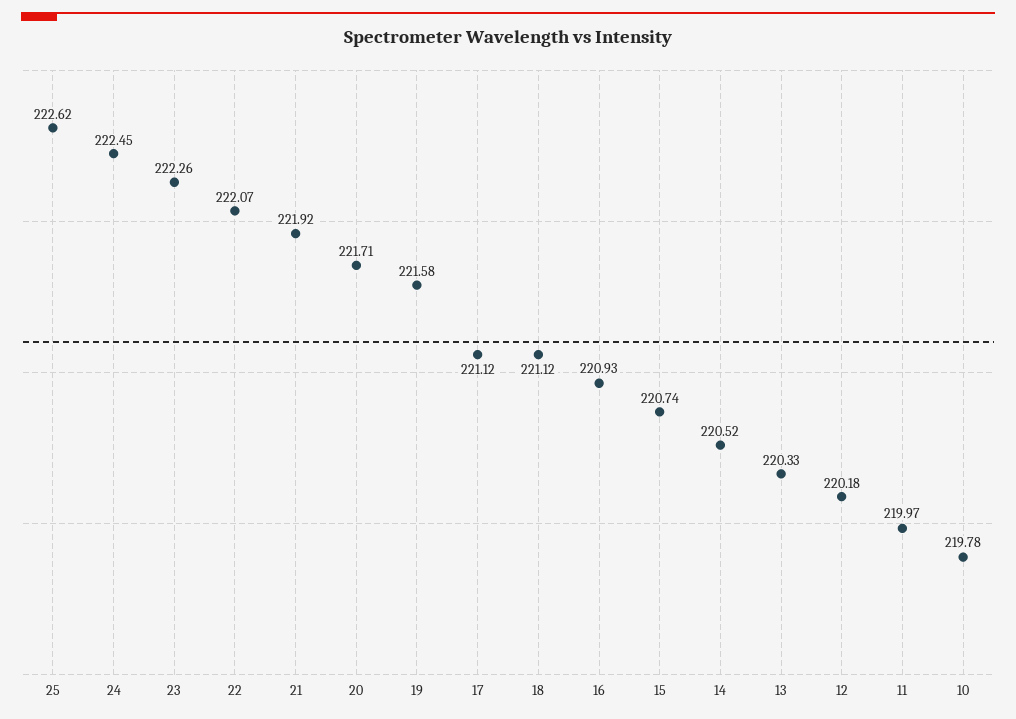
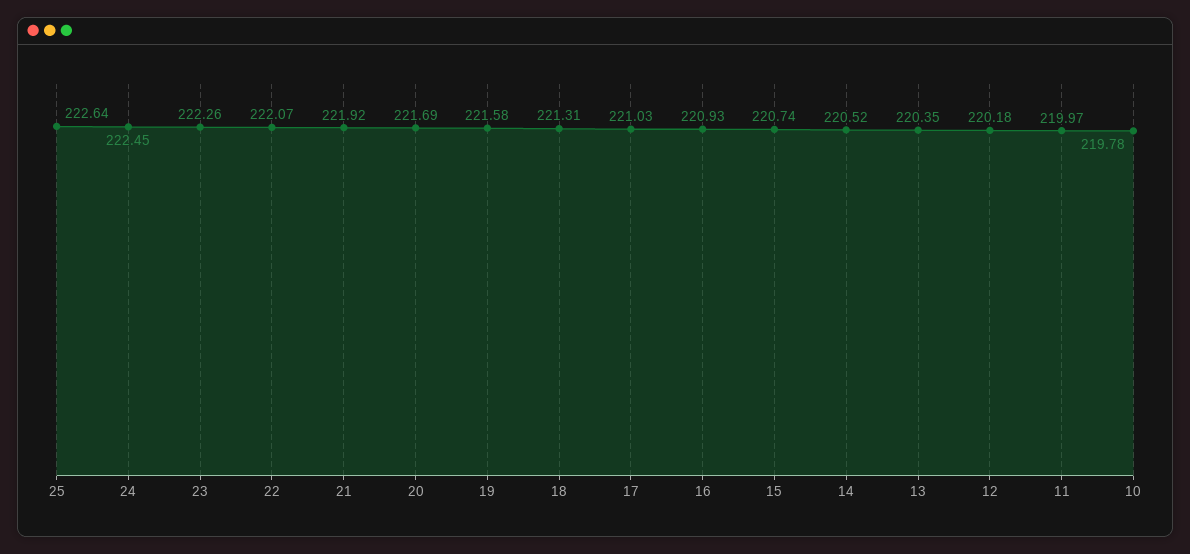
  {
-   "25": 222.62,
+   "25": 222.64,
    "24": 222.45,
    "23": 222.26,
    "22": 222.07,
    "21": 221.92,
-   "20": 221.71,
+   "20": 221.69,
    "19": 221.58,
-   "17": 221.12,
+   "17": 221.03,
-   "18": 221.12,
+   "18": 221.31,
    "16": 220.93,
    "15": 220.74,
    "14": 220.52,
-   "13": 220.33,
+   "13": 220.35,
    "12": 220.18,
    "11": 219.97,
    "10": 219.78
  }

